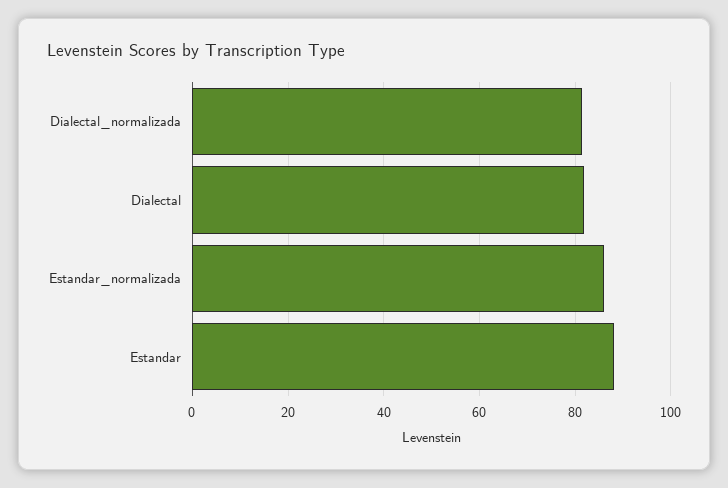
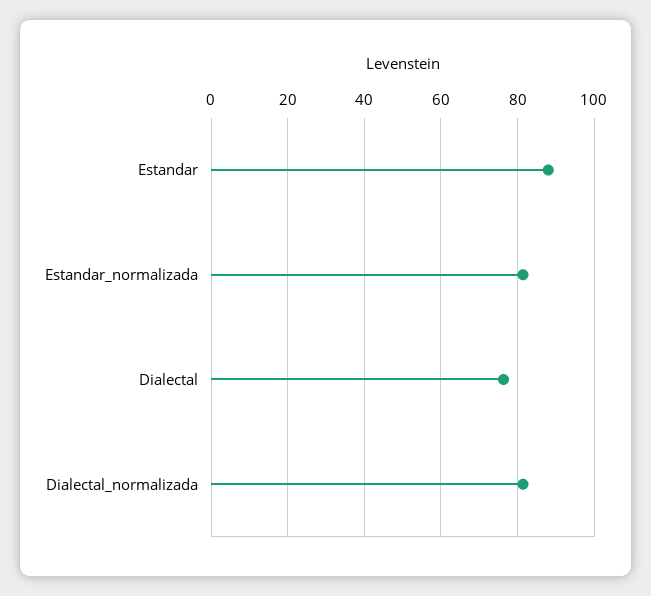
  {
    "Dialectal_normalizada": 82,
-   "Dialectal": 82,
+   "Dialectal": 76,
-   "Estandar_normalizada": 86,
+   "Estandar_normalizada": 82,
    "Estandar": 88
  }

